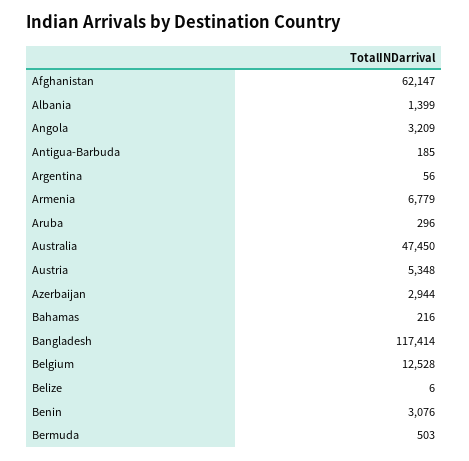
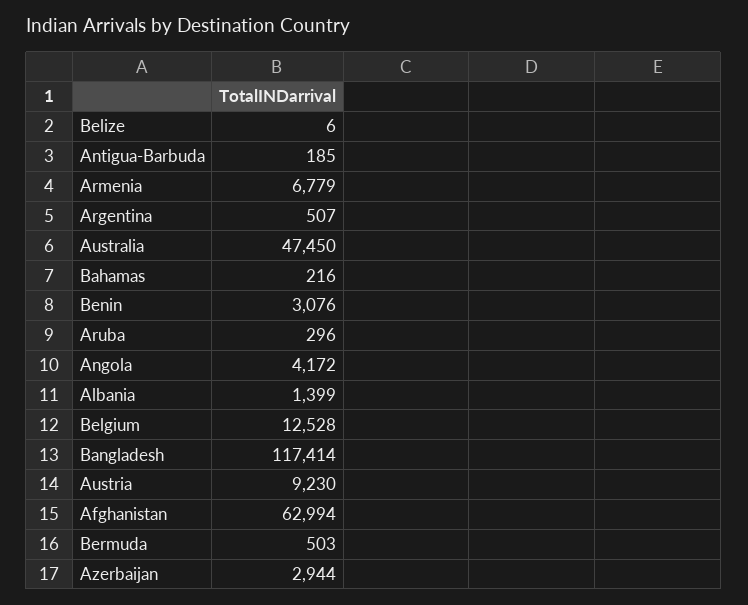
  {
-   "Afghanistan": 62147,
+   "Afghanistan": 62994,
    "Albania": 1399,
-   "Angola": 3209,
+   "Angola": 4172,
    "Antigua-Barbuda": 185,
-   "Argentina": 56,
+   "Argentina": 507,
    "Armenia": 6779,
    "Aruba": 296,
    "Australia": 47450,
-   "Austria": 5348,
+   "Austria": 9230,
    "Azerbaijan": 2944,
    "Bahamas": 216,
    "Bangladesh": 117414,
    "Belgium": 12528,
    "Belize": 6,
    "Benin": 3076,
    "Bermuda": 503
  }

